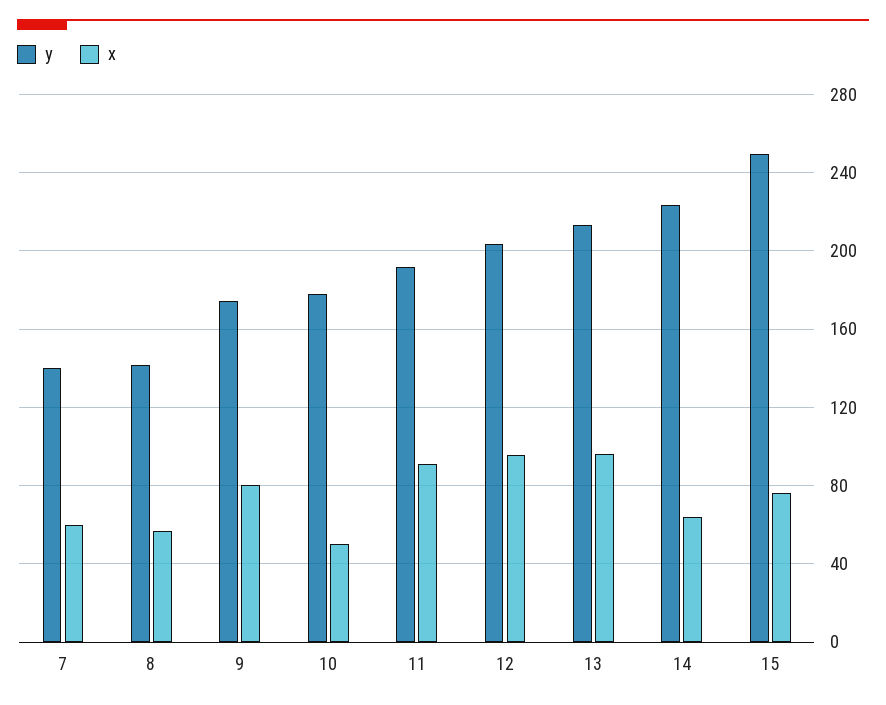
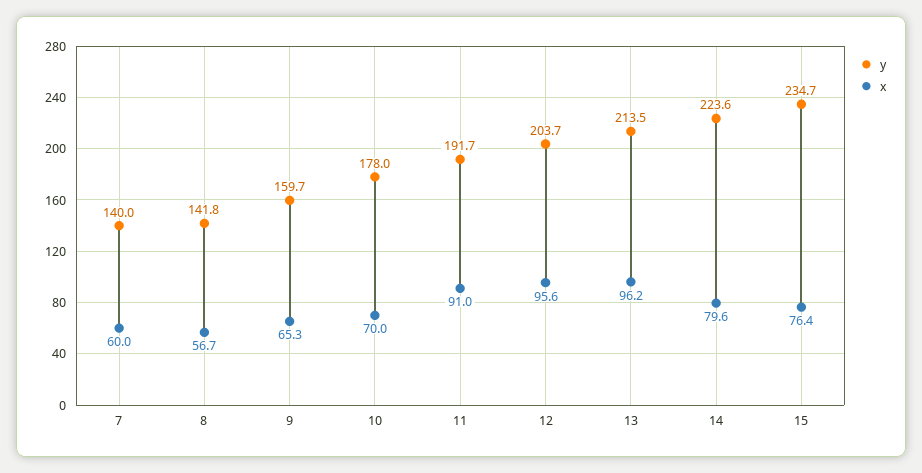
  {
    "y": {
      "7": 140,
      "8": 141.8,
-     "9": 175,
+     "9": 159.7,
      "10": 178,
      "11": 191.7,
      "12": 203.7,
      "13": 213.5,
      "14": 223.6,
-     "15": 250
+     "15": 234.7
    },
    "x": {
      "7": 60,
      "8": 56.7,
-     "9": 80,
+     "9": 65.3,
-     "10": 50,
+     "10": 70,
      "11": 91,
      "12": 95.6,
      "13": 96.2,
-     "14": 65,
+     "14": 79.6,
      "15": 76.4
    }
  }

